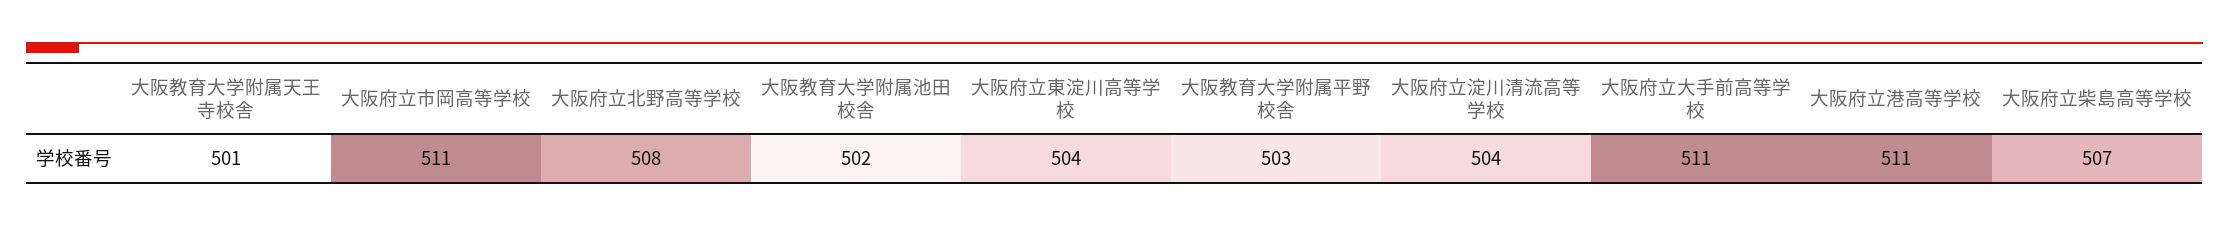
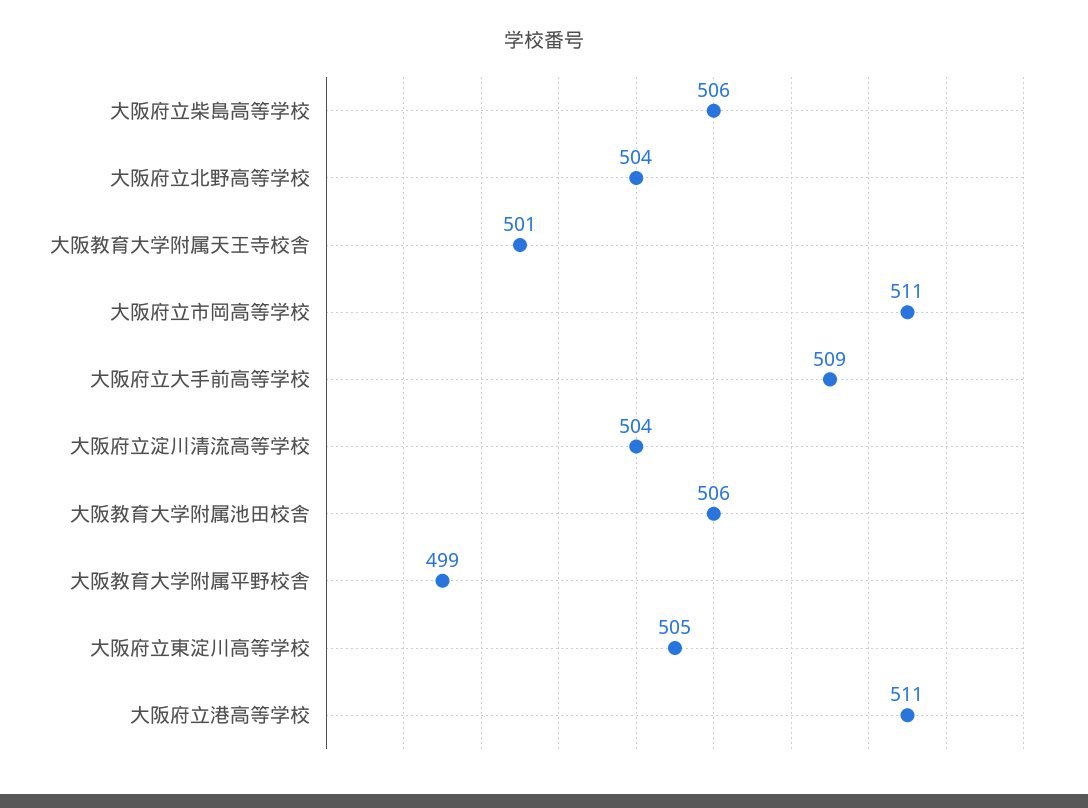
  {
    "大阪教育大学附属天王寺校舎": 501,
    "大阪府立市岡高等学校": 511,
-   "大阪府立北野高等学校": 508,
+   "大阪府立北野高等学校": 504,
-   "大阪教育大学附属池田校舎": 502,
+   "大阪教育大学附属池田校舎": 506,
-   "大阪府立東淀川高等学校": 504,
+   "大阪府立東淀川高等学校": 505,
-   "大阪教育大学附属平野校舎": 503,
+   "大阪教育大学附属平野校舎": 499,
    "大阪府立淀川清流高等学校": 504,
-   "大阪府立大手前高等学校": 511,
+   "大阪府立大手前高等学校": 509,
    "大阪府立港高等学校": 511,
-   "大阪府立柴島高等学校": 507
+   "大阪府立柴島高等学校": 506
  }

